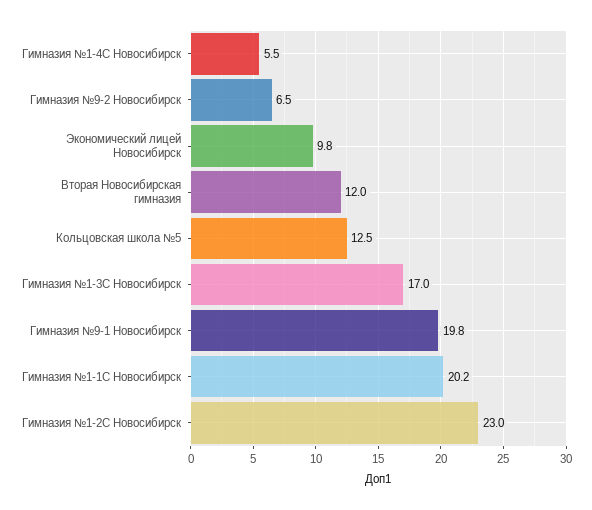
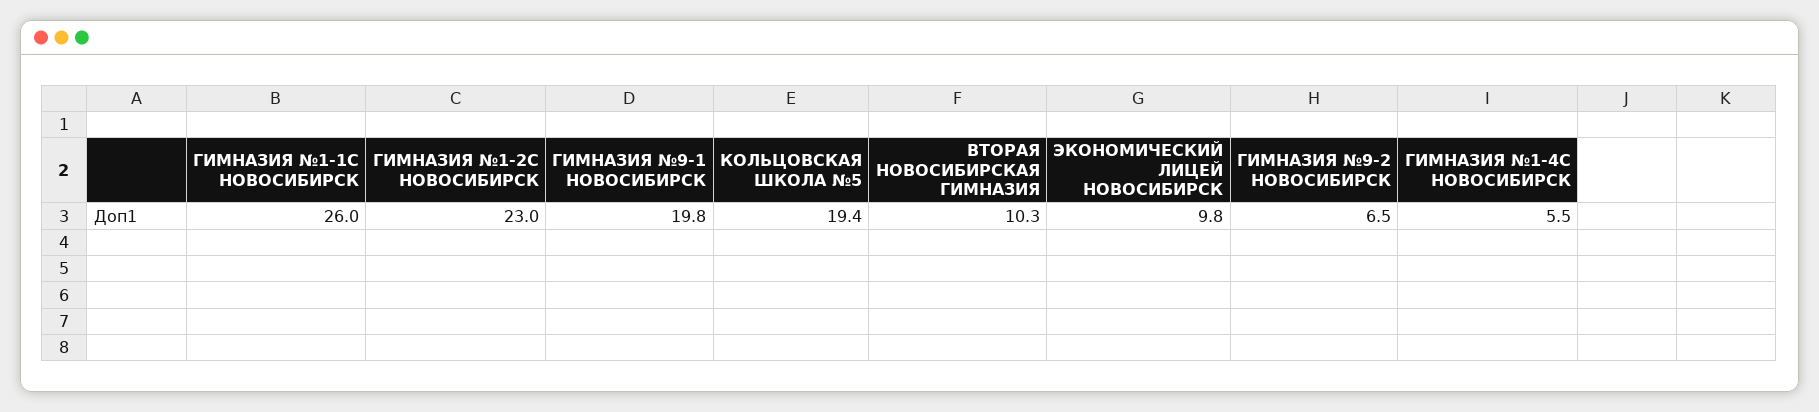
  {
    "Гимназия №1-4С Новосибирск": 5.5,
    "Гимназия №9-2 Новосибирск": 6.5,
    "Экономический лицей Новосибирск": 9.8,
-   "Вторая Новосибирская гимназия": 12,
+   "Вторая Новосибирская гимназия": 10.3,
-   "Кольцовская школа №5": 12.5,
+   "Кольцовская школа №5": 19.4,
-   "Гимназия №1-3С Новосибирск": 17,
    "Гимназия №9-1 Новосибирск": 19.8,
-   "Гимназия №1-1С Новосибирск": 20.2,
+   "Гимназия №1-1С Новосибирск": 26,
    "Гимназия №1-2С Новосибирск": 23
  }

